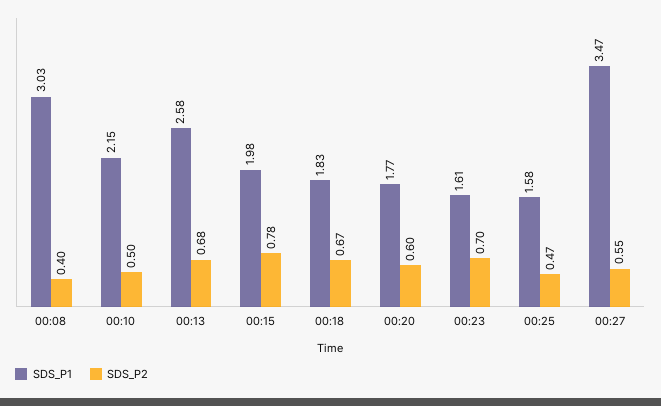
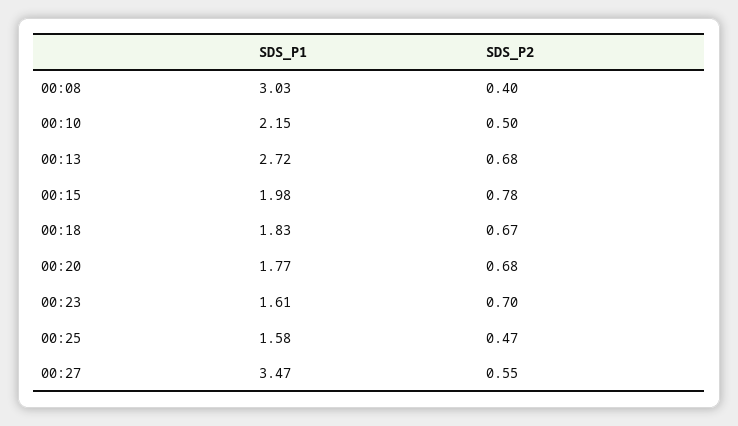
  {
    "SDS_P1": {
      "00:08": 3.03,
      "00:10": 2.15,
-     "00:13": 2.58,
+     "00:13": 2.72,
      "00:15": 1.98,
      "00:18": 1.83,
      "00:20": 1.77,
      "00:23": 1.61,
      "00:25": 1.58,
      "00:27": 3.47
    },
    "SDS_P2": {
      "00:08": 0.4,
      "00:10": 0.5,
      "00:13": 0.68,
      "00:15": 0.78,
      "00:18": 0.67,
-     "00:20": 0.6,
+     "00:20": 0.68,
      "00:23": 0.7,
      "00:25": 0.47,
      "00:27": 0.55
    }
  }

